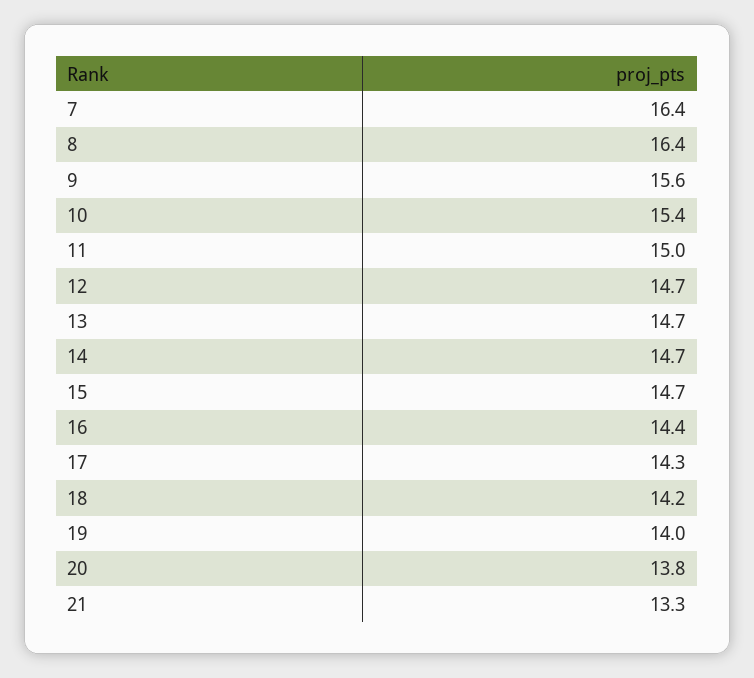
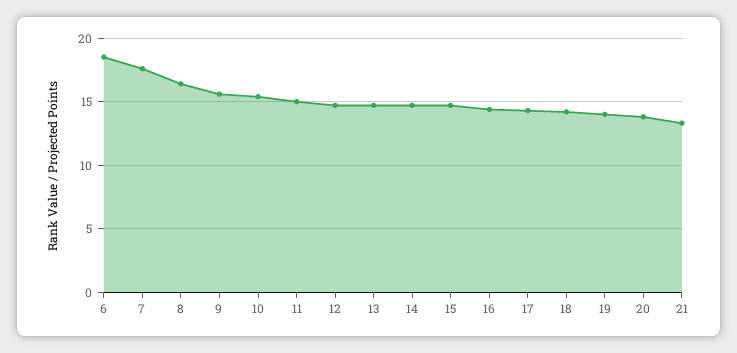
  {
-   "7": 16.4,
+   "7": 17.5,
    "8": 16.4,
    "9": 15.6,
    "10": 15.4,
    "11": 15,
    "12": 14.7,
    "13": 14.7,
    "14": 14.7,
    "15": 14.7,
    "16": 14.4,
    "17": 14.3,
    "18": 14.2,
    "19": 14,
    "20": 13.8,
-   "21": 13.3
+   "21": 13.3,
+   "6": 18.5
  }

